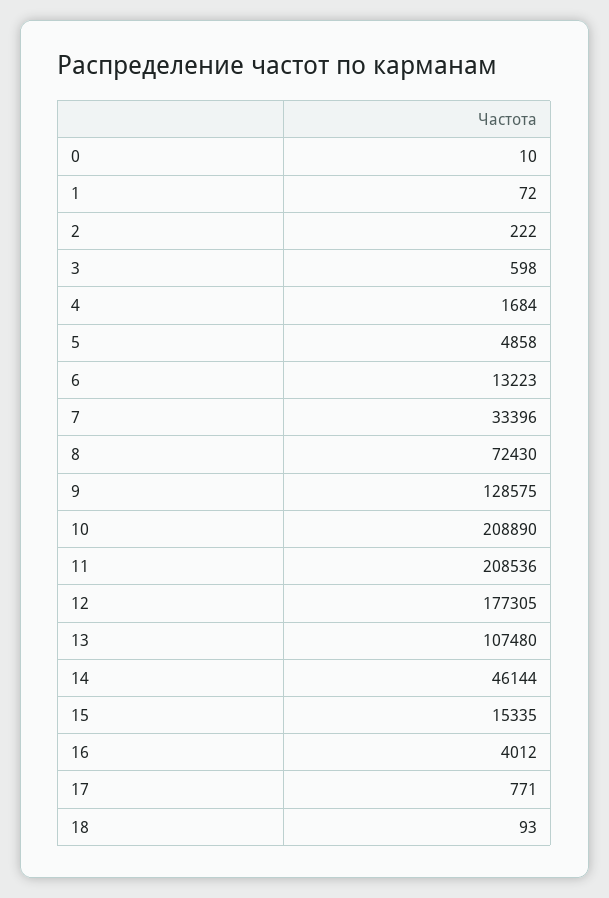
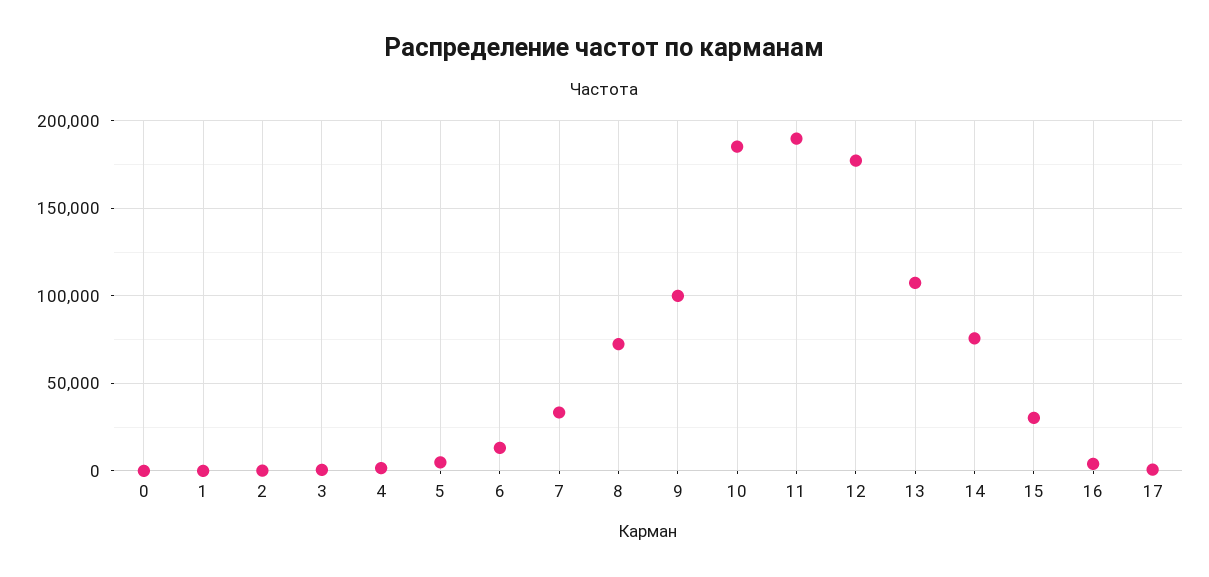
  {
    "0": 10,
    "1": 72,
    "2": 222,
    "3": 598,
    "4": 1684,
    "5": 4858,
    "6": 13223,
    "7": 33396,
    "8": 72430,
-   "9": 128575,
+   "9": 100000,
-   "10": 208890,
+   "10": 185000,
-   "11": 208536,
+   "11": 190000,
    "12": 177305,
    "13": 107480,
-   "14": 46144,
+   "14": 75000,
-   "15": 15335,
+   "15": 30000,
    "16": 4012,
-   "17": 771,
+   "17": 771
-   "18": 93
  }

